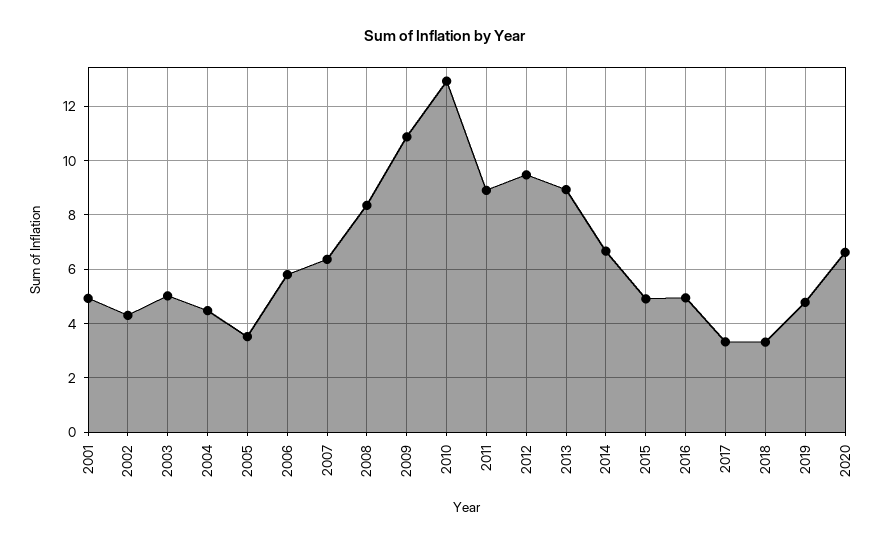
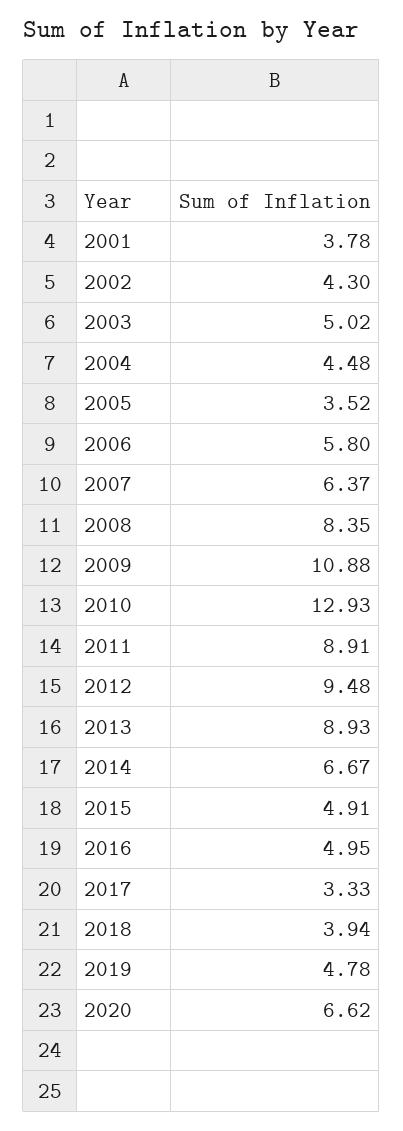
  {
-   "2001": 5,
+   "2001": 3.78,
    "2002": 4.3,
    "2003": 5.02,
    "2004": 4.48,
    "2005": 3.52,
    "2006": 5.8,
    "2007": 6.37,
    "2008": 8.35,
    "2009": 10.88,
    "2010": 12.93,
    "2011": 8.91,
    "2012": 9.48,
    "2013": 8.93,
    "2014": 6.67,
    "2015": 4.91,
    "2016": 4.95,
    "2017": 3.33,
-   "2018": 3.25,
+   "2018": 3.94,
    "2019": 4.78,
    "2020": 6.62
  }

